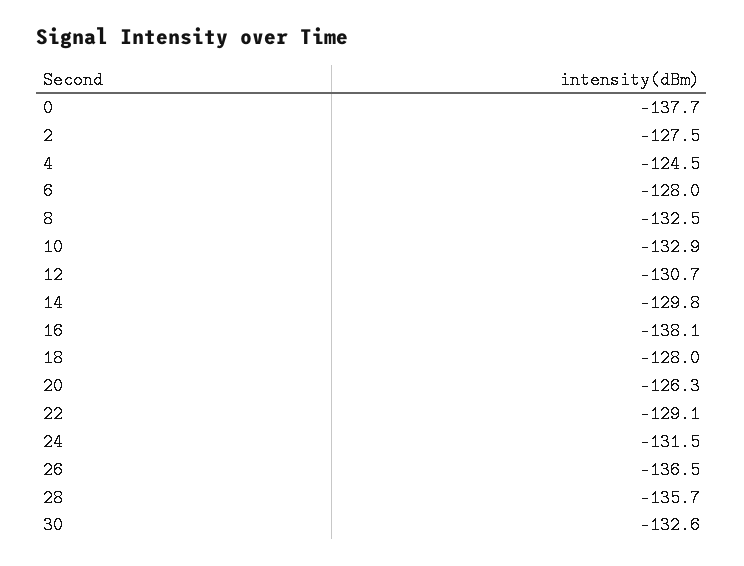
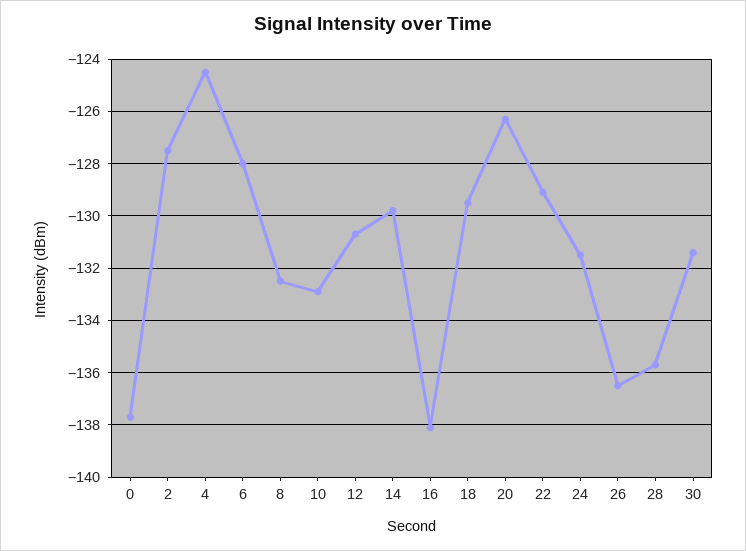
  {
    "0": -137.7,
    "2": -127.5,
    "4": -124.5,
    "6": -128,
    "8": -132.5,
    "10": -132.9,
    "12": -130.7,
    "14": -129.8,
    "16": -138.1,
-   "18": -128,
+   "18": -129.5,
    "20": -126.3,
    "22": -129.1,
    "24": -131.5,
    "26": -136.5,
    "28": -135.7,
-   "30": -132.6
+   "30": -131.5
  }

